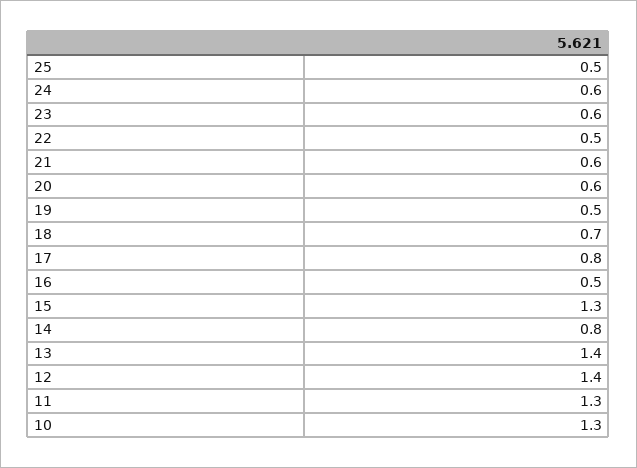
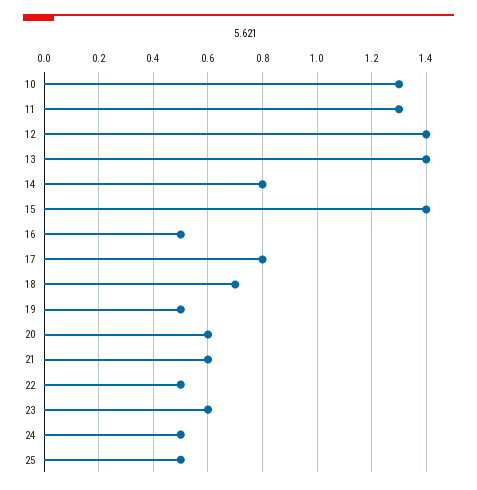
  {
    "25": 0.5,
-   "24": 0.6,
+   "24": 0.5,
    "23": 0.6,
    "22": 0.5,
    "21": 0.6,
    "20": 0.6,
    "19": 0.5,
    "18": 0.7,
    "17": 0.8,
    "16": 0.5,
-   "15": 1.3,
+   "15": 1.4,
    "14": 0.8,
    "13": 1.4,
    "12": 1.4,
    "11": 1.3,
    "10": 1.3
  }

